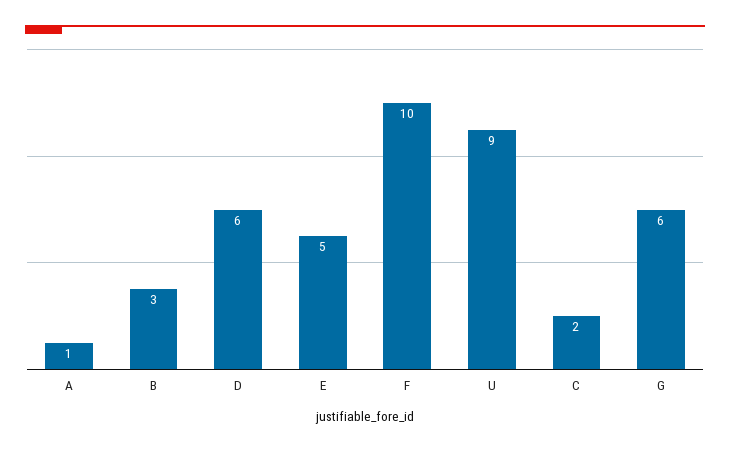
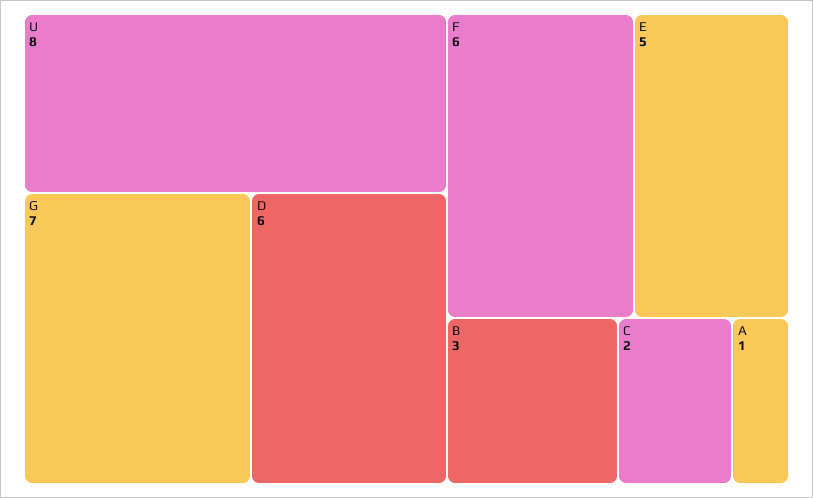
  {
    "A": 1,
    "B": 3,
    "D": 6,
    "E": 5,
-   "F": 10,
+   "F": 6,
-   "U": 9,
+   "U": 8,
    "C": 2,
-   "G": 6
+   "G": 7
  }

